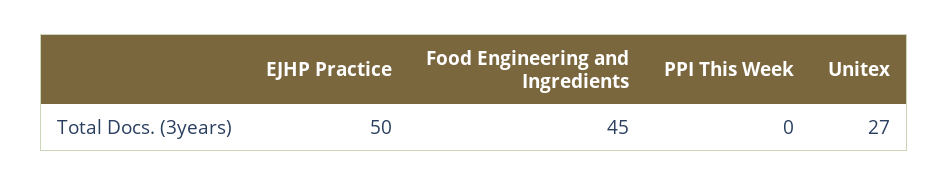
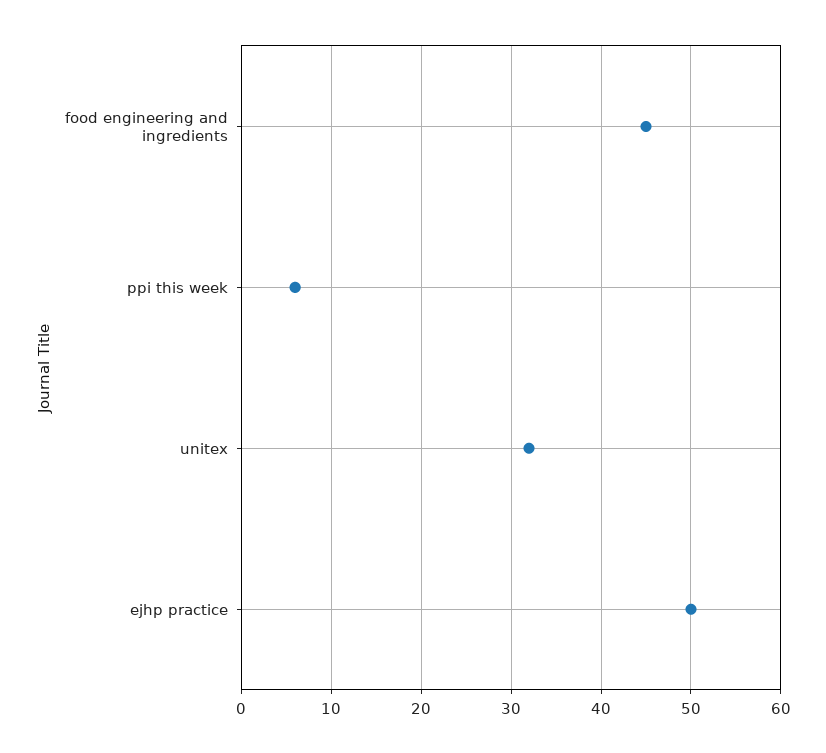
  {
    "EJHP Practice": 50,
    "Food Engineering and Ingredients": 45,
-   "PPI This Week": 0,
+   "PPI This Week": 6,
-   "Unitex": 27
+   "Unitex": 32
  }

